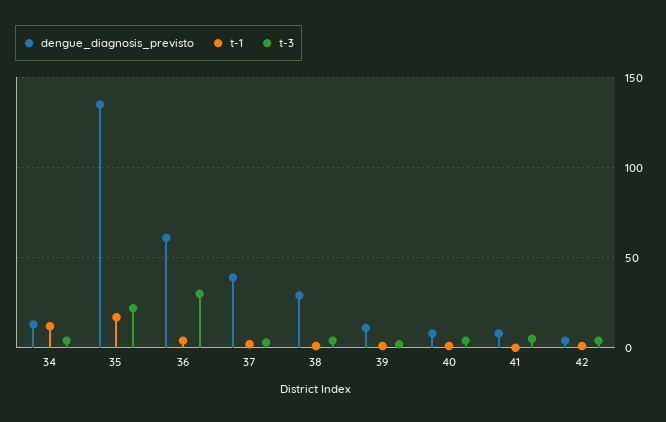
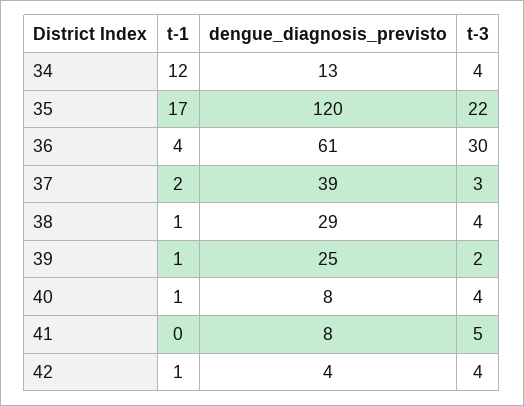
  {
    "dengue_diagnosis_previsto": {
      "34": 13,
-     "35": 135,
+     "35": 120,
      "36": 61,
      "37": 39,
      "38": 29,
-     "39": 10,
+     "39": 25,
      "40": 8,
      "41": 8,
      "42": 4
    },
    "t-1": {
      "34": 12,
      "35": 17,
      "36": 4,
      "37": 2,
      "38": 1,
      "39": 1,
      "40": 1,
      "41": 0,
      "42": 1
    },
    "t-3": {
      "34": 4,
      "35": 22,
      "36": 30,
      "37": 3,
      "38": 4,
      "39": 2,
      "40": 4,
      "41": 5,
      "42": 4
    }
  }

